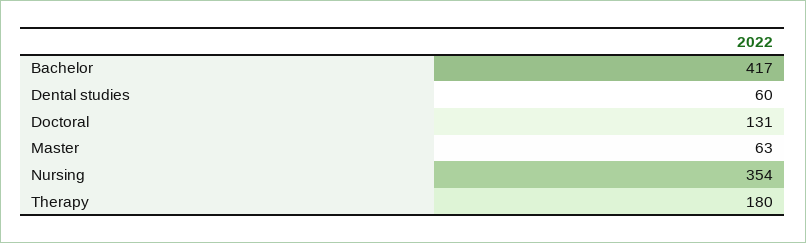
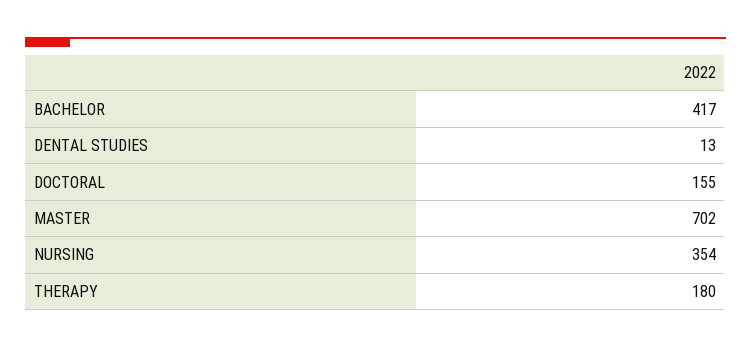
  {
    "Bachelor": 417,
-   "Dental studies": 60,
+   "Dental studies": 13,
-   "Doctoral": 131,
+   "Doctoral": 155,
-   "Master": 63,
+   "Master": 702,
    "Nursing": 354,
    "Therapy": 180
  }

